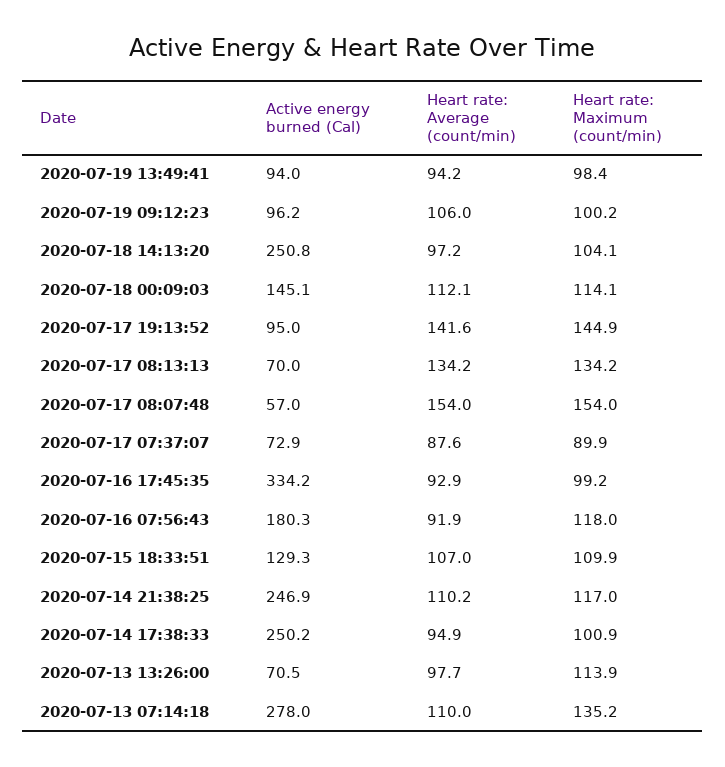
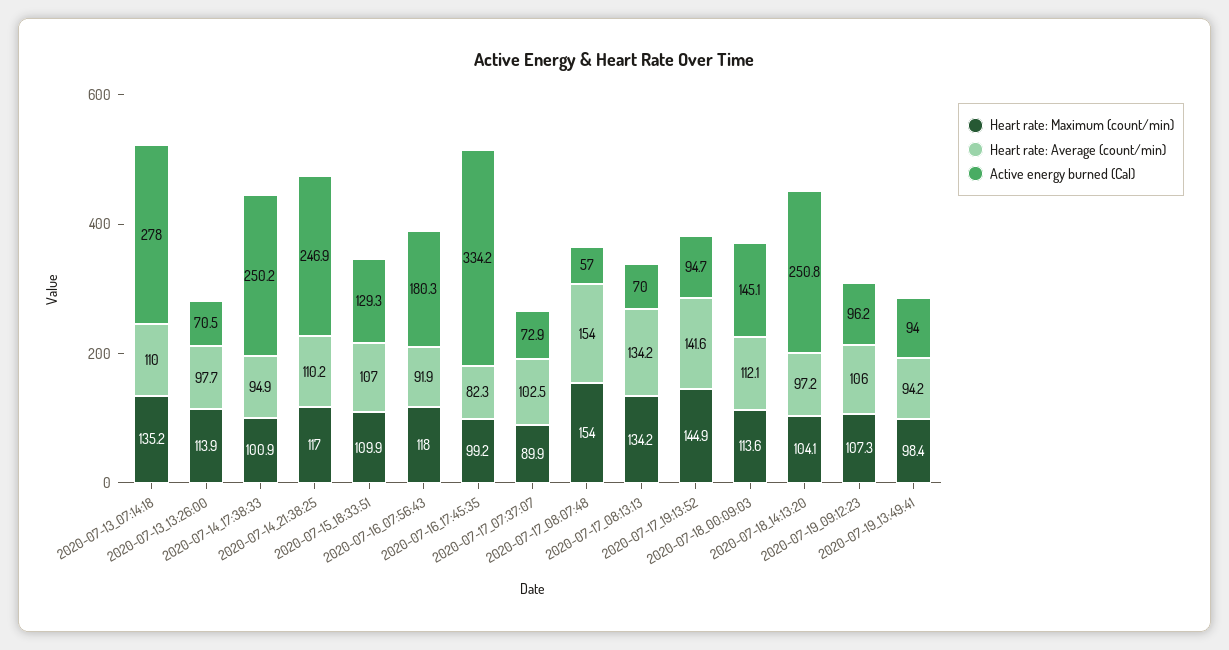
  {
    "Active energy burned (Cal)": {
      "2020-07-19 13:49:41": 94,
      "2020-07-19 09:12:23": 96.2,
      "2020-07-18 14:13:20": 250.8,
      "2020-07-18 00:09:03": 145.1,
-     "2020-07-17 19:13:52": 95,
+     "2020-07-17 19:13:52": 94.7,
      "2020-07-17 08:13:13": 70,
      "2020-07-17 08:07:48": 57,
      "2020-07-17 07:37:07": 72.9,
      "2020-07-16 17:45:35": 334.2,
      "2020-07-16 07:56:43": 180.3,
      "2020-07-15 18:33:51": 129.3,
      "2020-07-14 21:38:25": 246.9,
      "2020-07-14 17:38:33": 250.2,
      "2020-07-13 13:26:00": 70.5,
      "2020-07-13 07:14:18": 278
    },
    "Heart rate: Average (count/min)": {
      "2020-07-19 13:49:41": 94.2,
      "2020-07-19 09:12:23": 106,
      "2020-07-18 14:13:20": 97.2,
      "2020-07-18 00:09:03": 112.1,
      "2020-07-17 19:13:52": 141.6,
      "2020-07-17 08:13:13": 134.2,
      "2020-07-17 08:07:48": 154,
-     "2020-07-17 07:37:07": 87.6,
+     "2020-07-17 07:37:07": 102.5,
-     "2020-07-16 17:45:35": 92.9,
+     "2020-07-16 17:45:35": 82.3,
      "2020-07-16 07:56:43": 91.9,
      "2020-07-15 18:33:51": 107,
      "2020-07-14 21:38:25": 110.2,
      "2020-07-14 17:38:33": 94.9,
      "2020-07-13 13:26:00": 97.7,
      "2020-07-13 07:14:18": 110
    },
    "Heart rate: Maximum (count/min)": {
      "2020-07-19 13:49:41": 98.4,
-     "2020-07-19 09:12:23": 100.2,
+     "2020-07-19 09:12:23": 107.3,
      "2020-07-18 14:13:20": 104.1,
-     "2020-07-18 00:09:03": 114.1,
+     "2020-07-18 00:09:03": 113.6,
      "2020-07-17 19:13:52": 144.9,
      "2020-07-17 08:13:13": 134.2,
      "2020-07-17 08:07:48": 154,
      "2020-07-17 07:37:07": 89.9,
      "2020-07-16 17:45:35": 99.2,
      "2020-07-16 07:56:43": 118,
      "2020-07-15 18:33:51": 109.9,
      "2020-07-14 21:38:25": 117,
      "2020-07-14 17:38:33": 100.9,
      "2020-07-13 13:26:00": 113.9,
      "2020-07-13 07:14:18": 135.2
    }
  }

